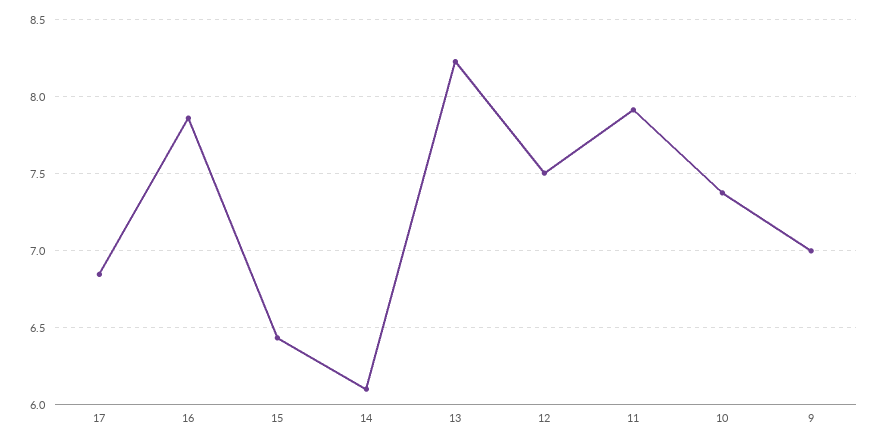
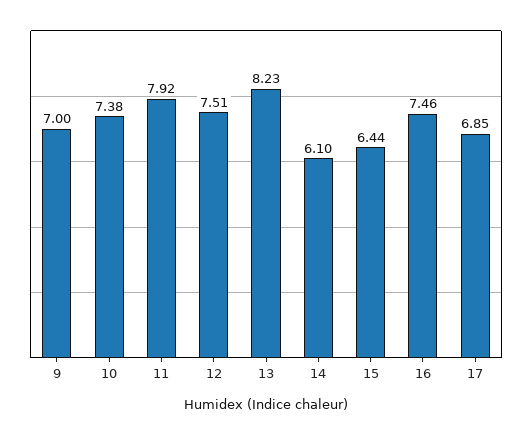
  {
    "17": 6.85,
-   "16": 7.85,
+   "16": 7.46,
    "15": 6.44,
    "14": 6.1,
    "13": 8.23,
    "12": 7.51,
    "11": 7.92,
    "10": 7.38,
    "9": 7
  }

